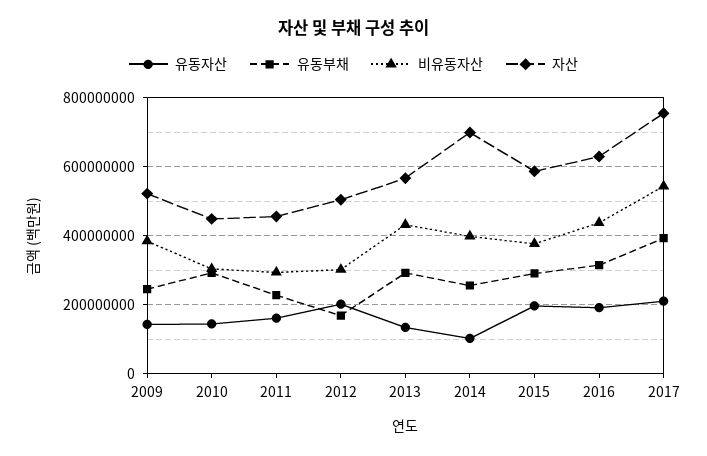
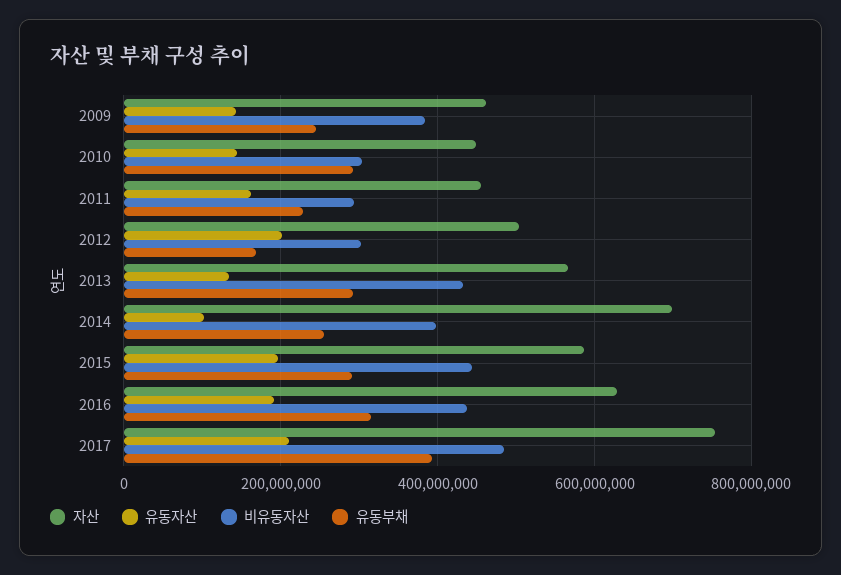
  {
    "유동자산": {
      "2009": 140000000,
      "2010": 140000000,
      "2011": 160000000,
      "2012": 200000000,
      "2013": 140000000,
      "2014": 100000000,
      "2015": 200000000,
      "2016": 200000000,
      "2017": 220000000
    },
    "유동부채": {
      "2009": 240000000,
      "2010": 300000000,
      "2011": 220000000,
      "2012": 160000000,
      "2013": 300000000,
      "2014": 260000000,
      "2015": 300000000,
      "2016": 320000000,
      "2017": 400000000
    },
    "비유동자산": {
      "2009": 380000000,
      "2010": 300000000,
      "2011": 300000000,
      "2012": 300000000,
      "2013": 440000000,
      "2014": 400000000,
-     "2015": 380000000,
+     "2015": 440000000,
      "2016": 440000000,
-     "2017": 540000000
+     "2017": 480000000
    },
    "자산": {
-     "2009": 520000000,
+     "2009": 460000000,
      "2010": 440000000,
      "2011": 460000000,
      "2012": 500000000,
      "2013": 560000000,
      "2014": 700000000,
      "2015": 580000000,
      "2016": 620000000,
      "2017": 760000000
    }
  }

